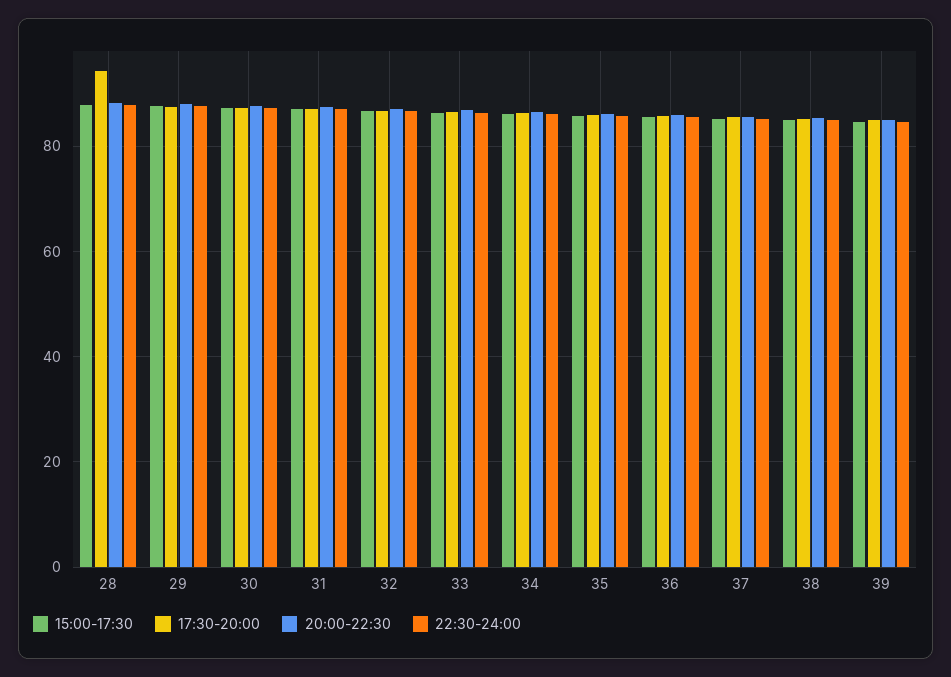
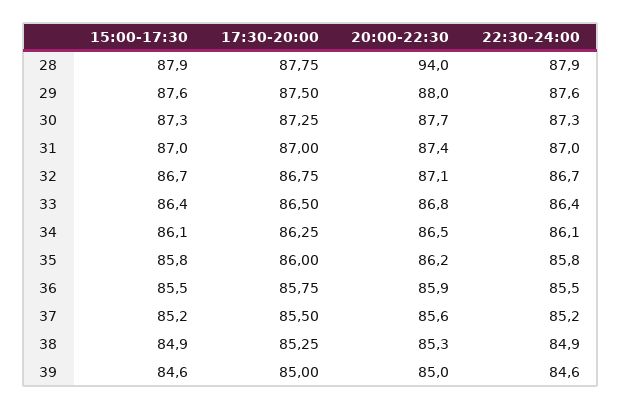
  {
    "15:00-17:30": {
      "28": 87.9,
      "29": 87.6,
      "30": 87.3,
      "31": 87,
      "32": 86.7,
      "33": 86.4,
      "34": 86.1,
      "35": 85.8,
      "36": 85.5,
      "37": 85.2,
      "38": 84.9,
      "39": 84.6
    },
    "17:30-20:00": {
-     "28": 94,
+     "28": 87.75,
      "29": 87.5,
      "30": 87.25,
      "31": 87,
      "32": 86.75,
      "33": 86.5,
      "34": 86.25,
      "35": 86,
      "36": 85.75,
      "37": 85.5,
      "38": 85.25,
      "39": 85
    },
    "20:00-22:30": {
-     "28": 88,
+     "28": 94,
      "29": 88,
      "30": 87.7,
      "31": 87.4,
      "32": 87.1,
      "33": 86.8,
      "34": 86.5,
      "35": 86.2,
      "36": 85.9,
      "37": 85.6,
      "38": 85.3,
      "39": 85
    },
    "22:30-24:00": {
      "28": 87.9,
      "29": 87.6,
      "30": 87.3,
      "31": 87,
      "32": 86.7,
      "33": 86.4,
      "34": 86.1,
      "35": 85.8,
      "36": 85.5,
      "37": 85.2,
      "38": 84.9,
      "39": 84.6
    }
  }

